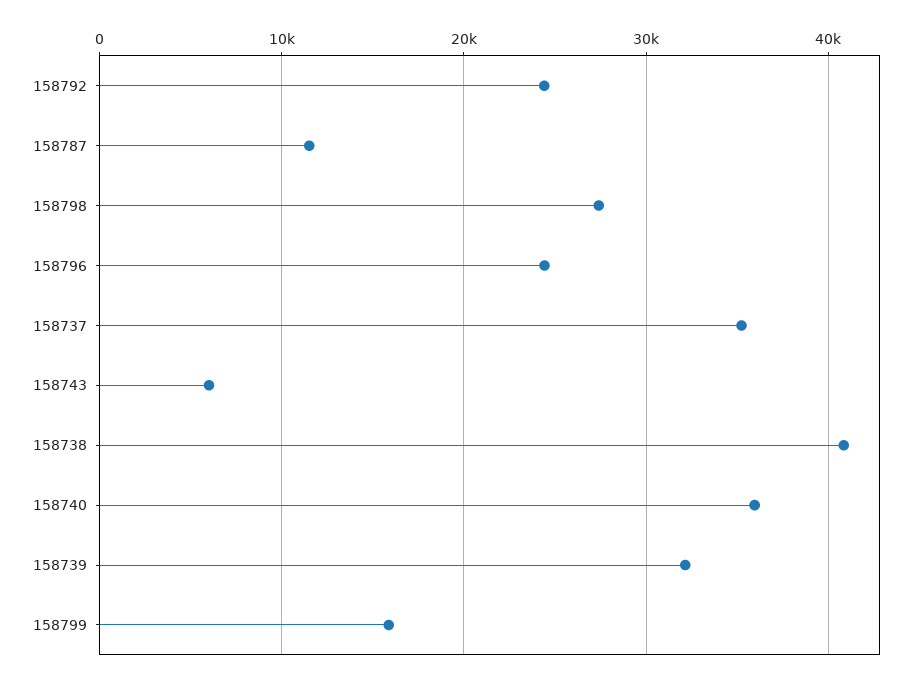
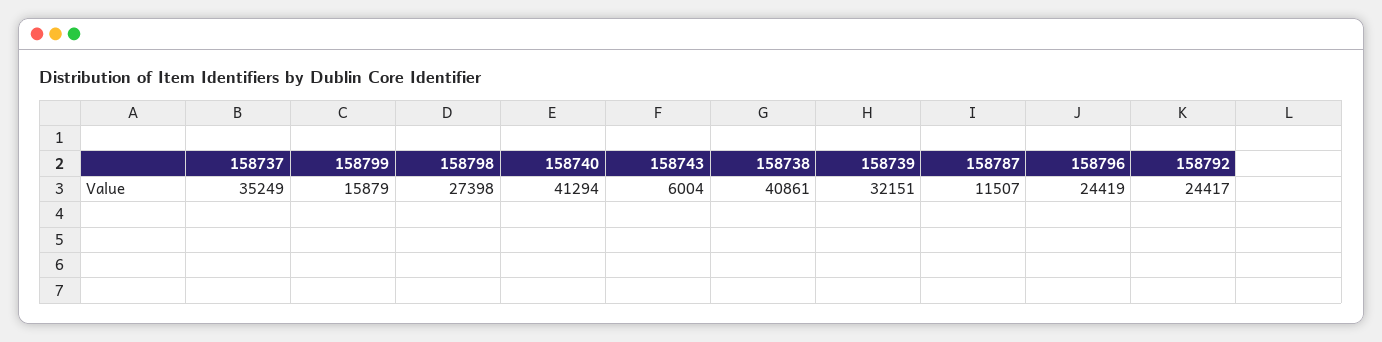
  {
    "158792": 24417,
    "158787": 11507,
    "158798": 27398,
    "158796": 24419,
    "158737": 35249,
    "158743": 6004,
    "158738": 40861,
-   "158740": 36000,
+   "158740": 41294,
    "158739": 32151,
    "158799": 15879
  }

